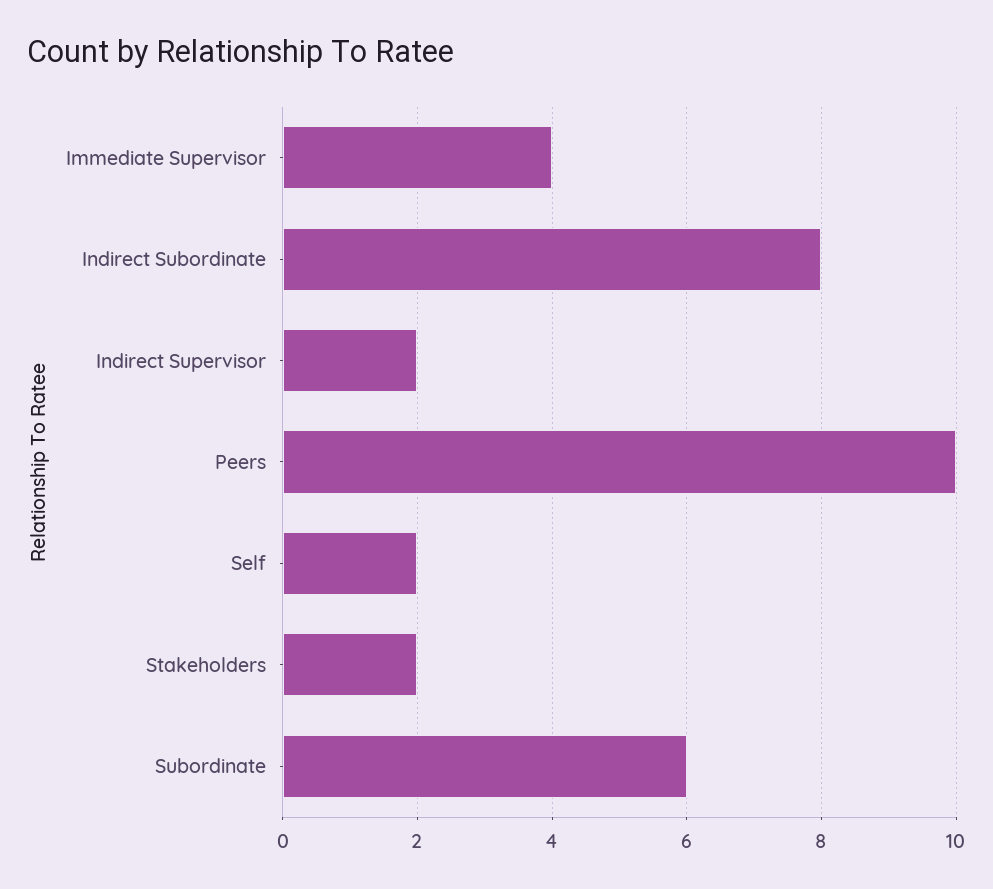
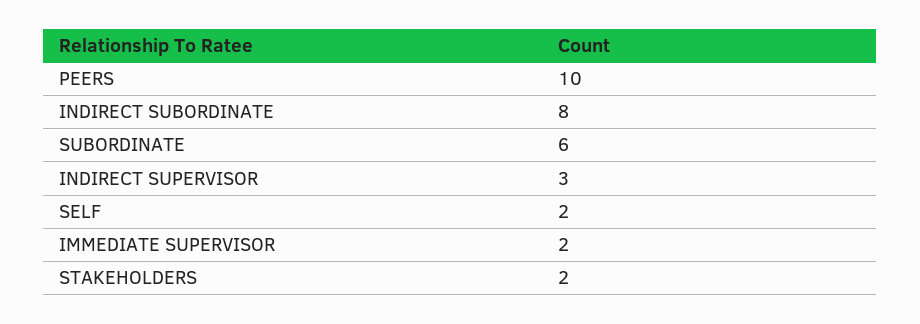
  {
-   "Immediate Supervisor": 4,
+   "Immediate Supervisor": 2,
    "Indirect Subordinate": 8,
-   "Indirect Supervisor": 2,
+   "Indirect Supervisor": 3,
    "Peers": 10,
    "Self": 2,
    "Stakeholders": 2,
    "Subordinate": 6
  }

